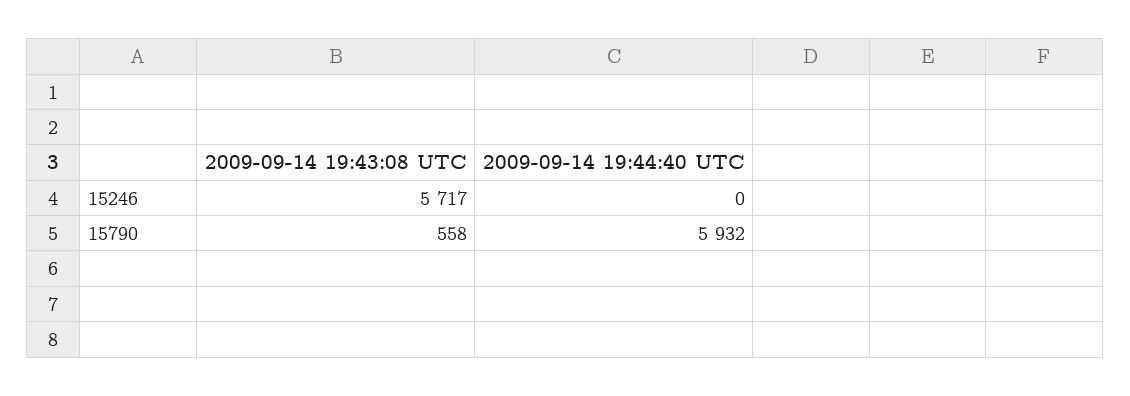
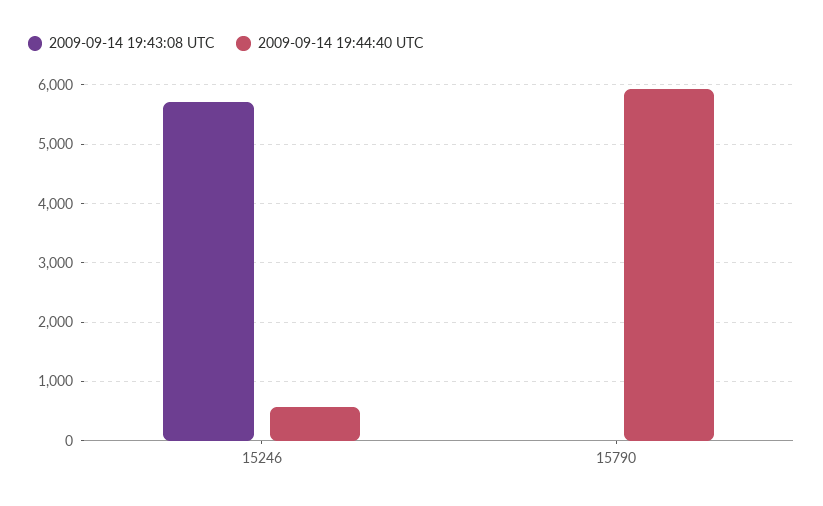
  {
    "2009-09-14 19:43:08 UTC": {
      "15246": 5717,
-     "15790": 558
+     "15790": 0
    },
    "2009-09-14 19:44:40 UTC": {
-     "15246": 0,
+     "15246": 600,
      "15790": 5932
    }
  }

